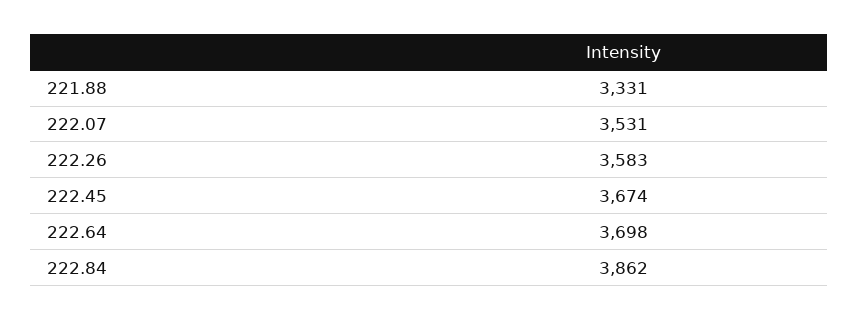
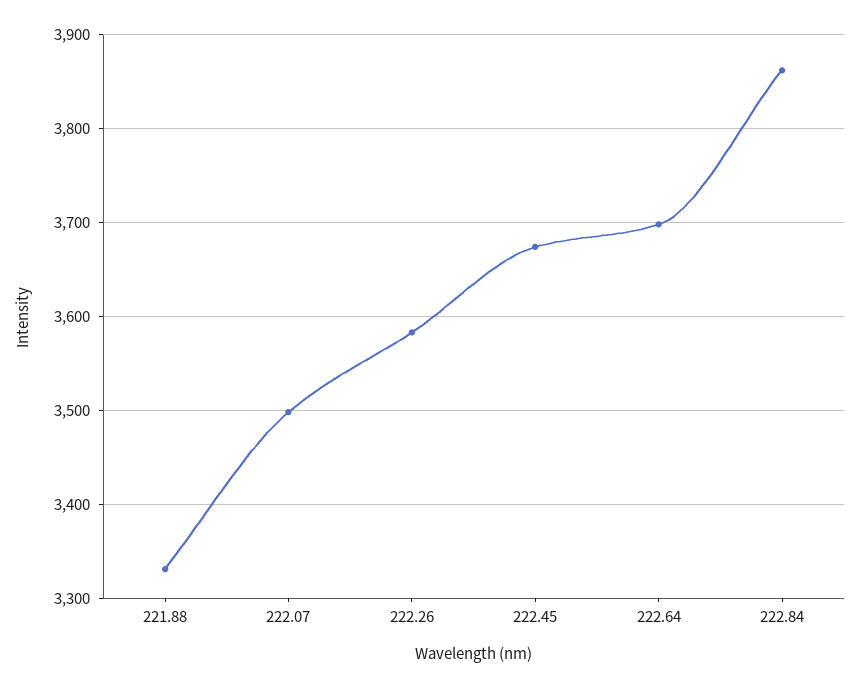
  {
    "221.88": 3331,
-   "222.07": 3531,
+   "222.07": 3500,
    "222.26": 3583,
    "222.45": 3674,
    "222.64": 3698,
    "222.84": 3862
  }

